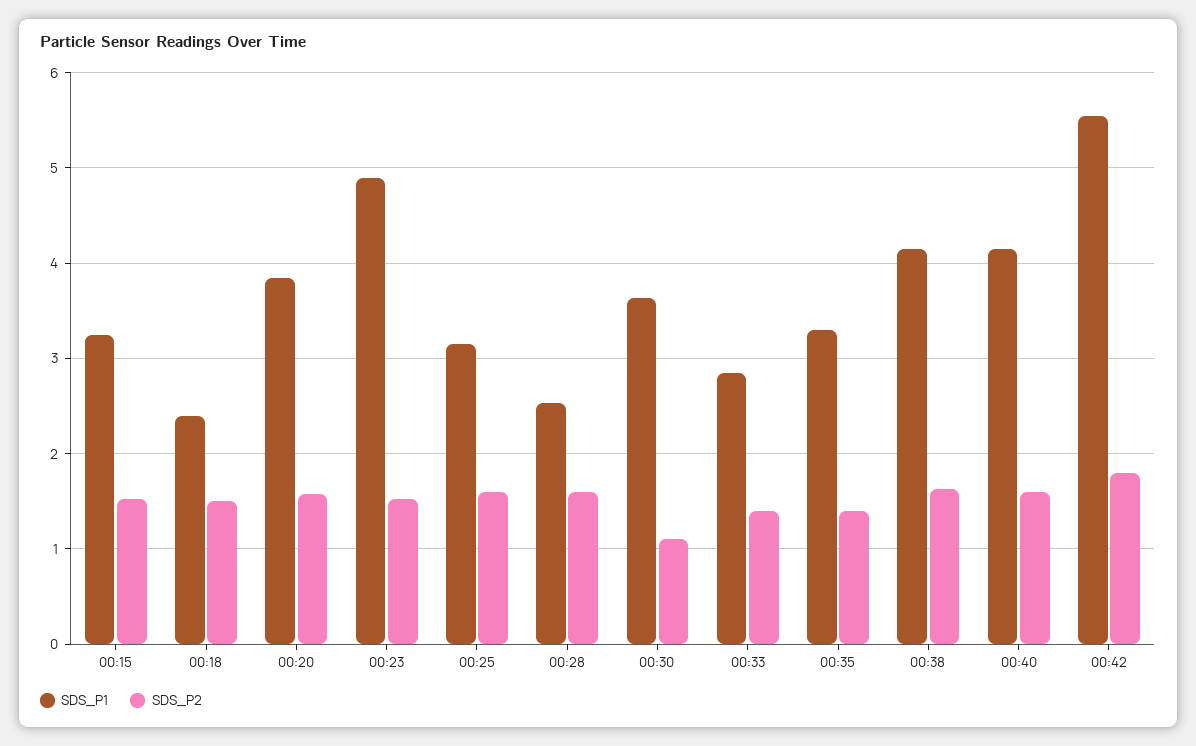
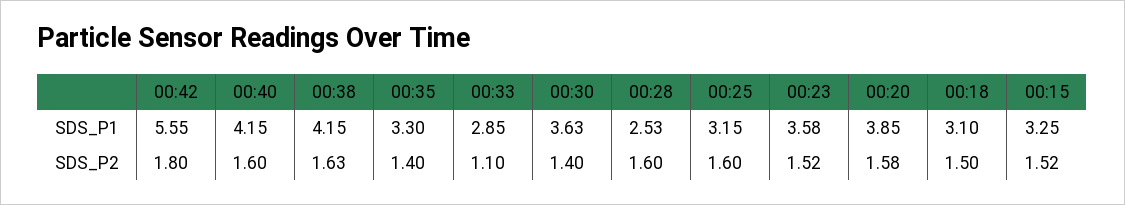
  {
    "SDS_P1": {
      "00:15": 3.25,
-     "00:18": 2.4,
+     "00:18": 3.1,
      "00:20": 3.85,
-     "00:23": 4.9,
+     "00:23": 3.58,
      "00:25": 3.15,
      "00:28": 2.53,
      "00:30": 3.63,
      "00:33": 2.85,
      "00:35": 3.3,
      "00:38": 4.15,
      "00:40": 4.15,
      "00:42": 5.55
    },
    "SDS_P2": {
      "00:15": 1.52,
      "00:18": 1.5,
      "00:20": 1.58,
      "00:23": 1.52,
      "00:25": 1.6,
      "00:28": 1.6,
-     "00:30": 1.1,
+     "00:30": 1.4,
-     "00:33": 1.4,
+     "00:33": 1.1,
      "00:35": 1.4,
      "00:38": 1.63,
      "00:40": 1.6,
      "00:42": 1.8
    }
  }

